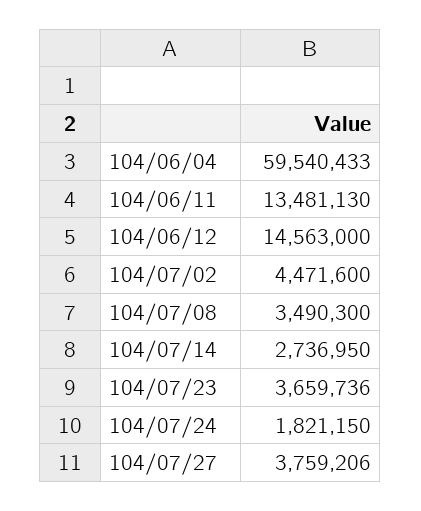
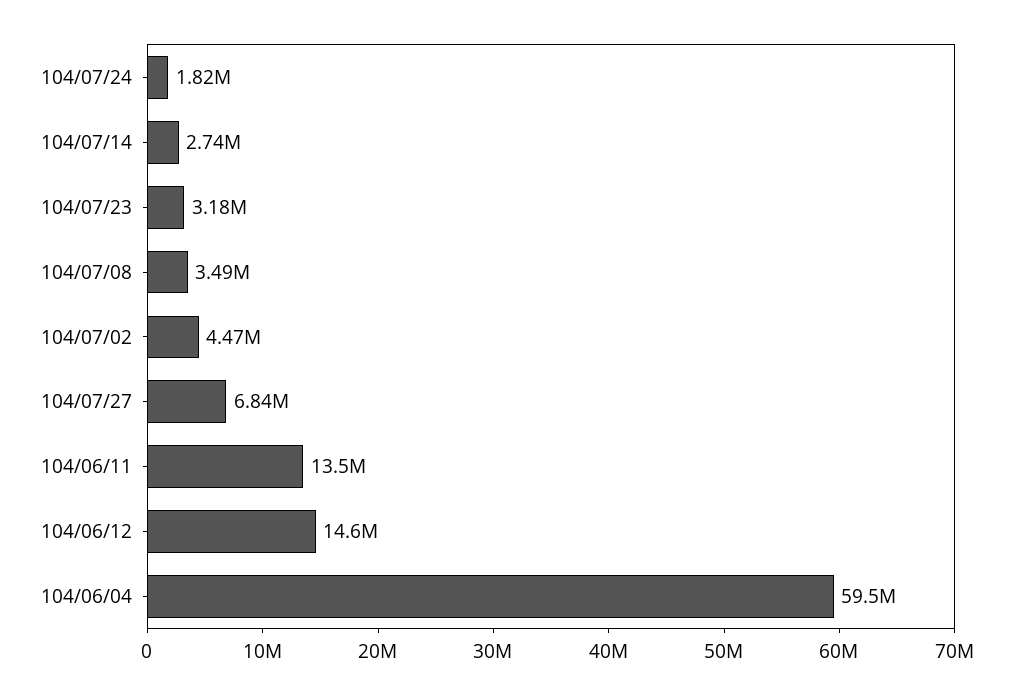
  {
    "104/06/04": 59540433,
    "104/06/11": 13481130,
    "104/06/12": 14563000,
    "104/07/02": 4471600,
    "104/07/08": 3490300,
    "104/07/14": 2736950,
-   "104/07/23": 3659736,
+   "104/07/23": 3180000,
    "104/07/24": 1821150,
-   "104/07/27": 3759206
+   "104/07/27": 6840000
  }

